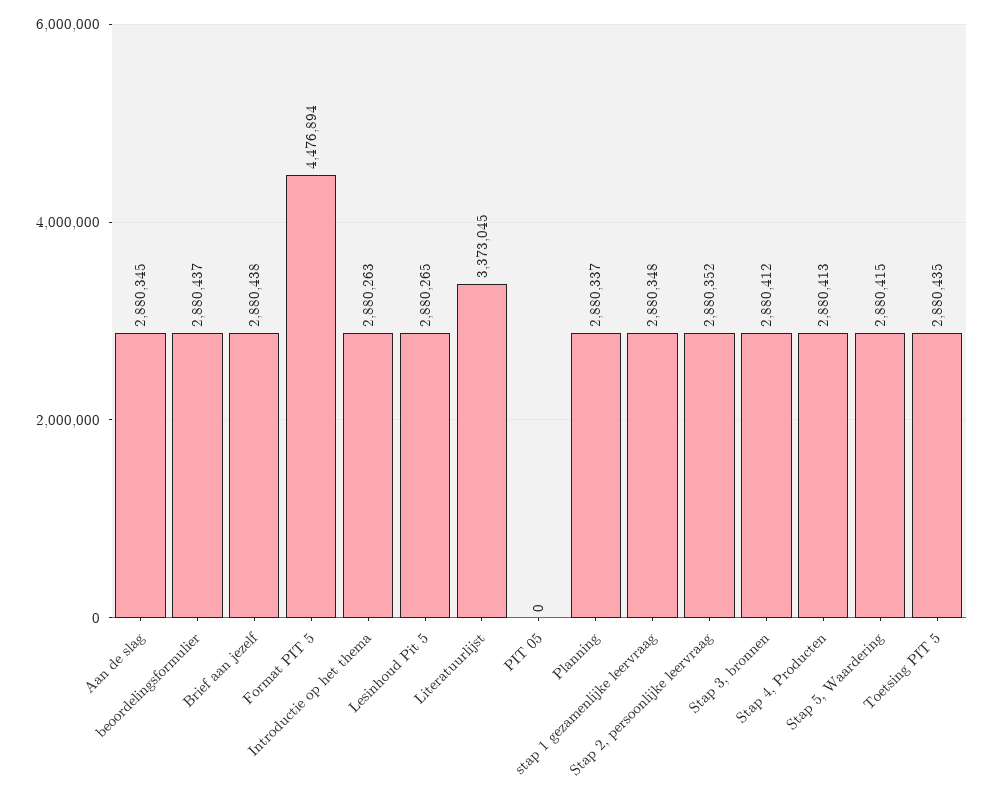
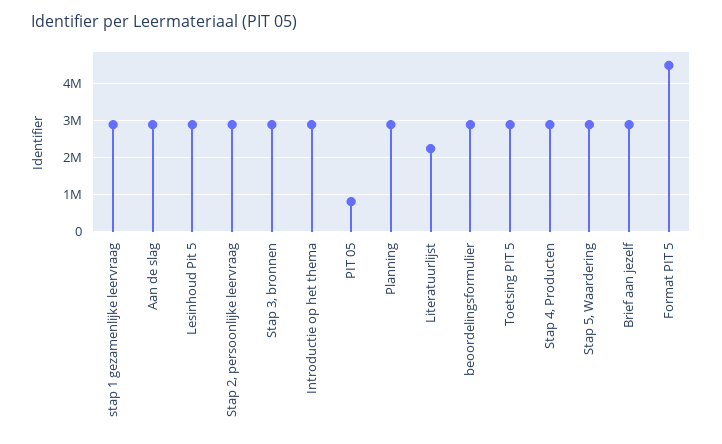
  {
    "Aan de slag": 2880345,
    "beoordelingsformulier": 2880437,
    "Brief aan jezelf": 2880438,
    "Format PIT 5": 4476894,
    "Introductie op het thema": 2880263,
    "Lesinhoud Pit 5": 2880265,
-   "Literatuurlijst": 3373045,
+   "Literatuurlijst": 2200000,
-   "PIT 05": 0,
+   "PIT 05": 800000,
    "Planning": 2880337,
    "stap 1 gezamenlijke leervraag": 2880348,
    "Stap 2, persoonlijke leervraag": 2880352,
    "Stap 3, bronnen": 2880412,
    "Stap 4, Producten": 2880413,
    "Stap 5, Waardering": 2880415,
    "Toetsing PIT 5": 2880435
  }

